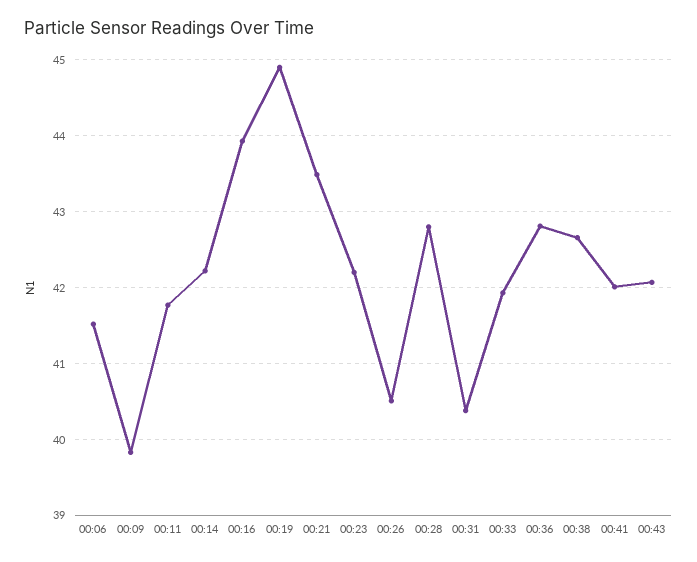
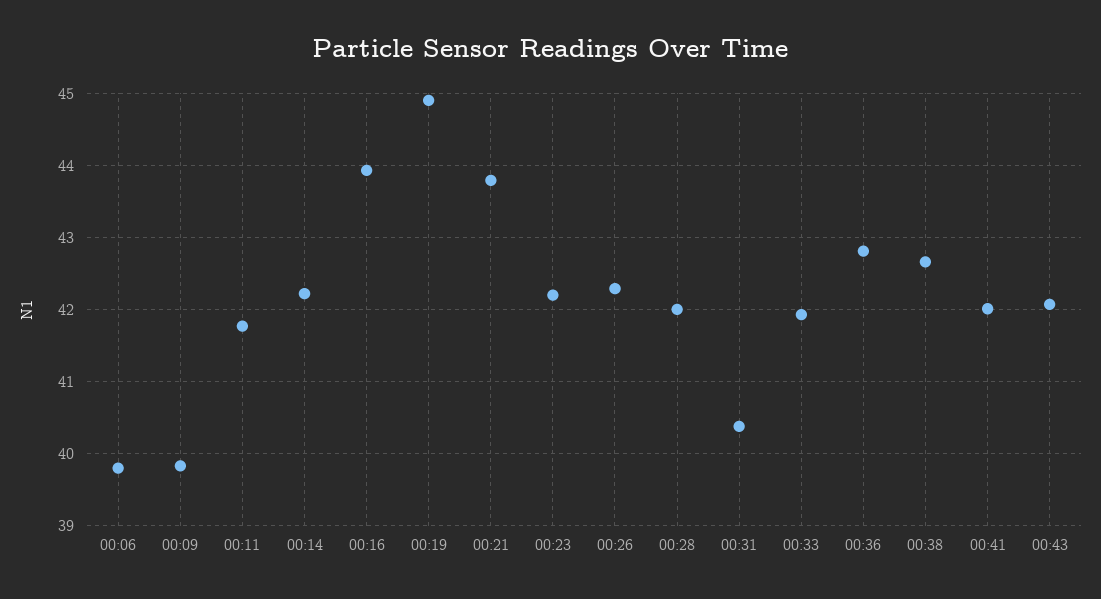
  {
-   "00:06": 41.5,
+   "00:06": 39.8,
    "00:09": 39.8,
    "00:11": 41.8,
    "00:14": 42.2,
    "00:16": 43.9,
    "00:19": 44.9,
-   "00:21": 43.5,
+   "00:21": 43.8,
    "00:23": 42.2,
-   "00:26": 40.5,
+   "00:26": 42.3,
-   "00:28": 42.8,
+   "00:28": 42,
    "00:31": 40.4,
    "00:33": 41.9,
    "00:36": 42.8,
    "00:38": 42.7,
    "00:41": 42,
    "00:43": 42.1
  }

